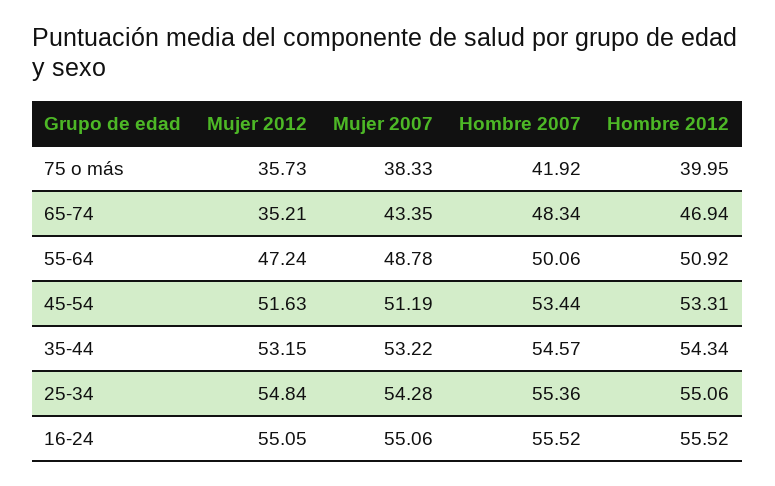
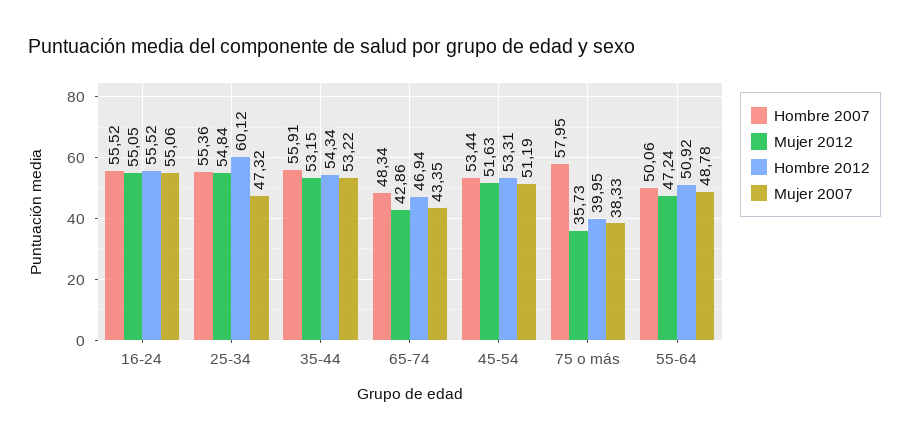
  {
    "Mujer 2012": {
      "75 o más": 35.73,
-     "65-74": 35.21,
+     "65-74": 42.86,
      "55-64": 47.24,
      "45-54": 51.63,
      "35-44": 53.15,
      "25-34": 54.84,
      "16-24": 55.05
    },
    "Mujer 2007": {
      "75 o más": 38.33,
      "65-74": 43.35,
      "55-64": 48.78,
      "45-54": 51.19,
      "35-44": 53.22,
-     "25-34": 54.28,
+     "25-34": 47.32,
      "16-24": 55.06
    },
    "Hombre 2007": {
-     "75 o más": 41.92,
+     "75 o más": 57.95,
      "65-74": 48.34,
      "55-64": 50.06,
      "45-54": 53.44,
-     "35-44": 54.57,
+     "35-44": 55.91,
      "25-34": 55.36,
      "16-24": 55.52
    },
    "Hombre 2012": {
      "75 o más": 39.95,
      "65-74": 46.94,
      "55-64": 50.92,
      "45-54": 53.31,
      "35-44": 54.34,
-     "25-34": 55.06,
+     "25-34": 60.12,
      "16-24": 55.52
    }
  }

